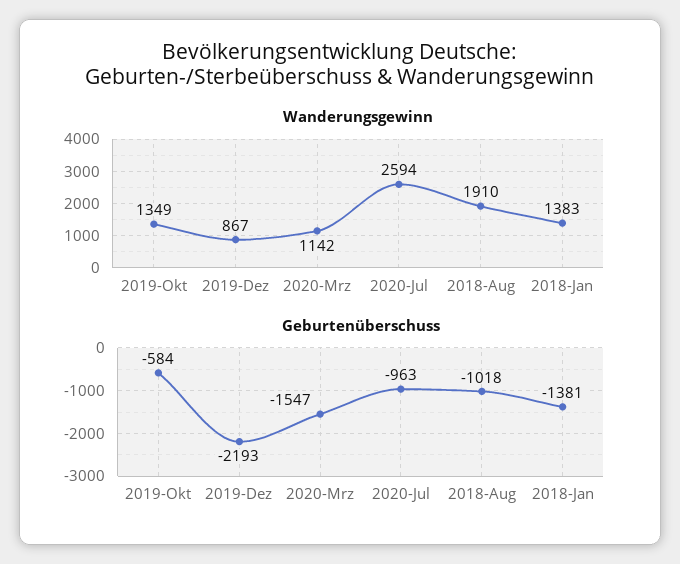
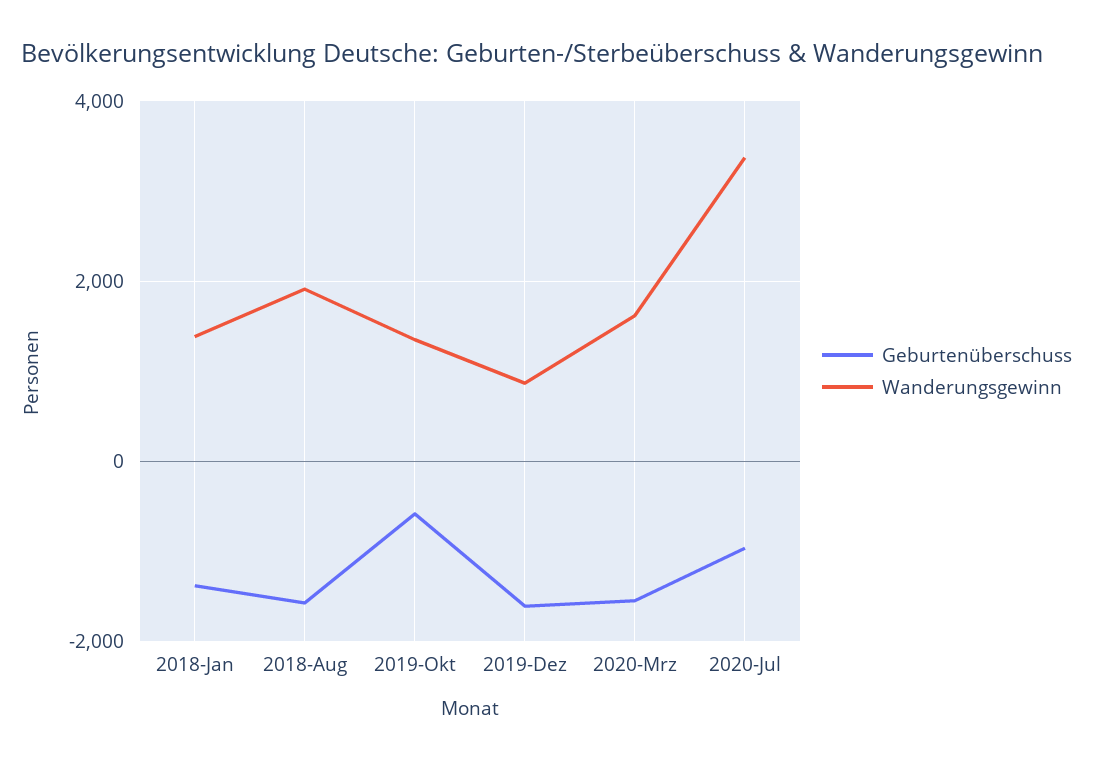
  {
    "Wanderungsgewinn": {
      "2019-Okt": 1349,
      "2019-Dez": 867,
-     "2020-Mrz": 1142,
+     "2020-Mrz": 1600,
-     "2020-Jul": 2594,
+     "2020-Jul": 3400,
      "2018-Aug": 1910,
      "2018-Jan": 1383
    },
    "Geburtenüberschuss": {
      "2019-Okt": -584,
-     "2019-Dez": -2193,
+     "2019-Dez": -1600,
      "2020-Mrz": -1547,
      "2020-Jul": -963,
-     "2018-Aug": -1018,
+     "2018-Aug": -1600,
      "2018-Jan": -1381
    }
  }

